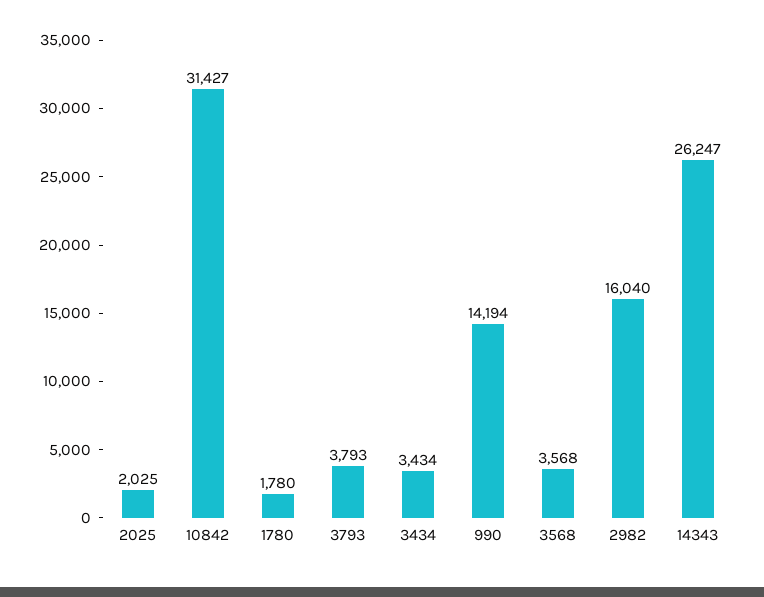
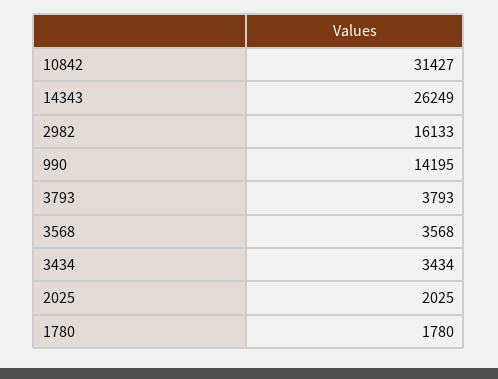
  {
    "2025": 2025,
    "10842": 31427,
    "1780": 1780,
    "3793": 3793,
    "3434": 3434,
-   "990": 14194,
+   "990": 14195,
    "3568": 3568,
-   "2982": 16040,
+   "2982": 16133,
-   "14343": 26247
+   "14343": 26249
  }

